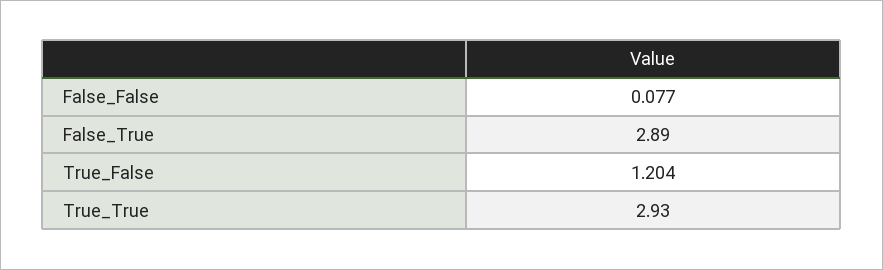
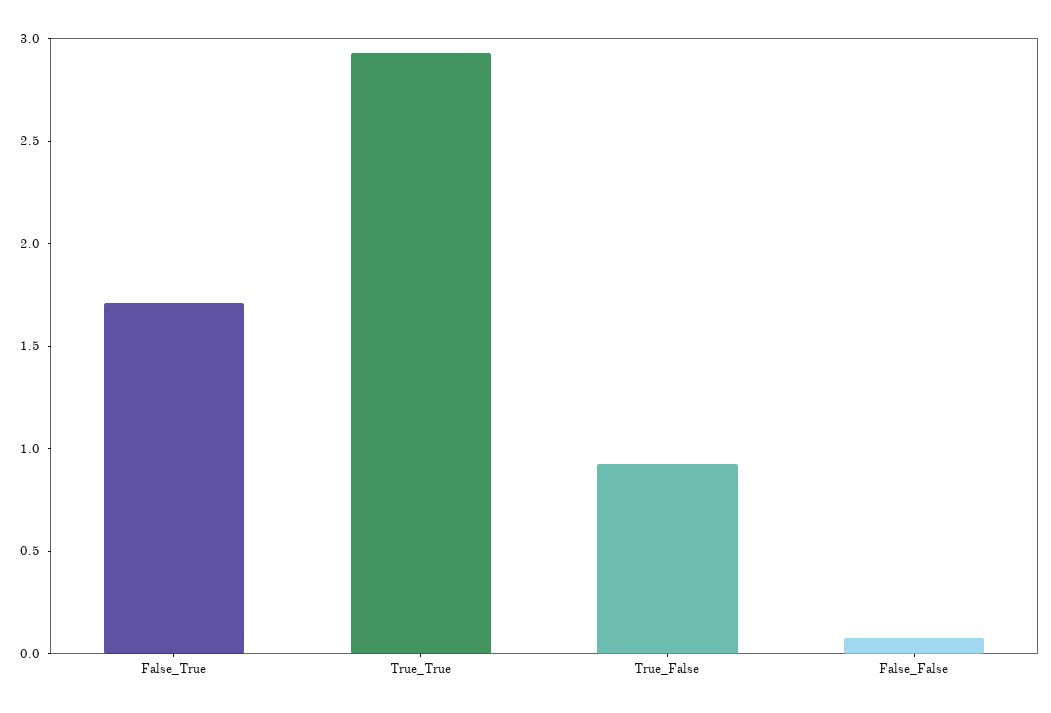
  {
    "False_False": 0.077,
-   "False_True": 2.89,
+   "False_True": 1.7,
-   "True_False": 1.204,
+   "True_False": 0.9,
    "True_True": 2.93
  }

